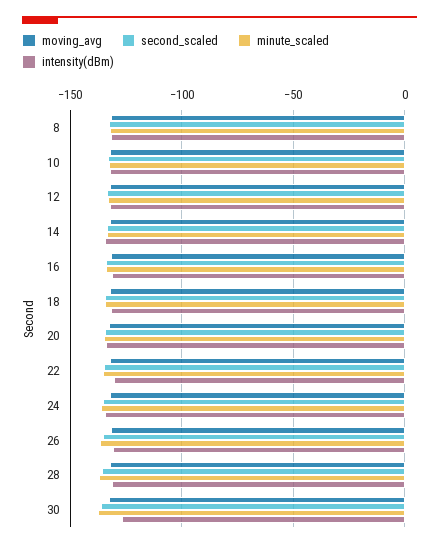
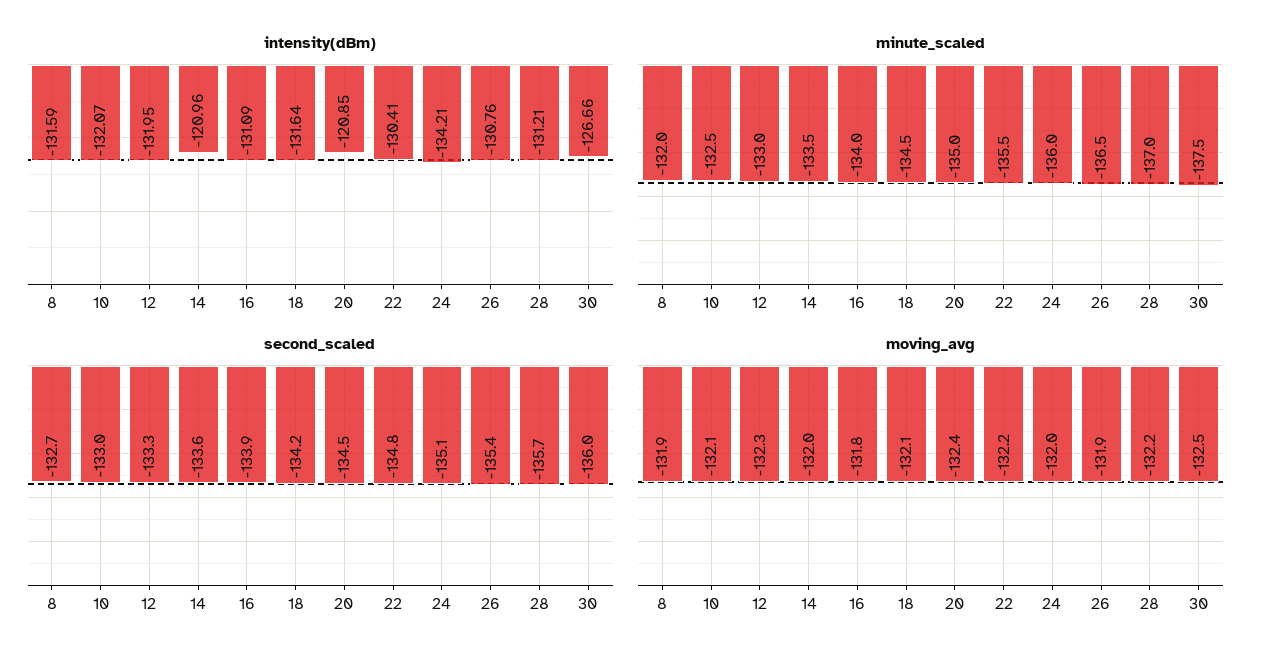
  {
    "moving_avg": {
      "8": -131.9,
      "10": -132.1,
      "12": -132.3,
      "14": -132,
      "16": -131.8,
      "18": -132.1,
      "20": -132.4,
      "22": -132.2,
      "24": -132,
      "26": -131.9,
      "28": -132.2,
      "30": -132.5
    },
    "second_scaled": {
      "8": -132.7,
      "10": -133,
      "12": -133.3,
      "14": -133.6,
      "16": -133.9,
      "18": -134.2,
      "20": -134.5,
      "22": -134.8,
      "24": -135.1,
      "26": -135.4,
      "28": -135.7,
      "30": -136
    },
    "minute_scaled": {
      "8": -132,
      "10": -132.5,
      "12": -133,
      "14": -133.5,
      "16": -134,
      "18": -134.5,
      "20": -135,
      "22": -135.5,
      "24": -136,
      "26": -136.5,
      "28": -137,
      "30": -137.5
    },
    "intensity(dBm)": {
      "8": -131.59,
      "10": -132.07,
      "12": -131.95,
-     "14": -135,
+     "14": -120.96,
      "16": -131.09,
      "18": -131.64,
-     "20": -135,
+     "20": -120.85,
      "22": -130.41,
      "24": -134.21,
      "26": -130.76,
      "28": -131.21,
      "30": -126.66
    }
  }

